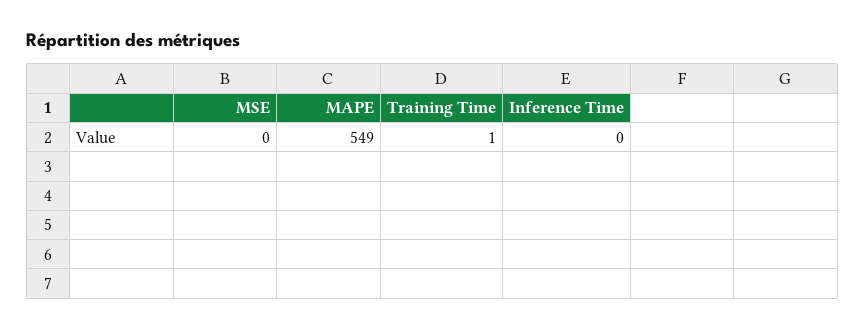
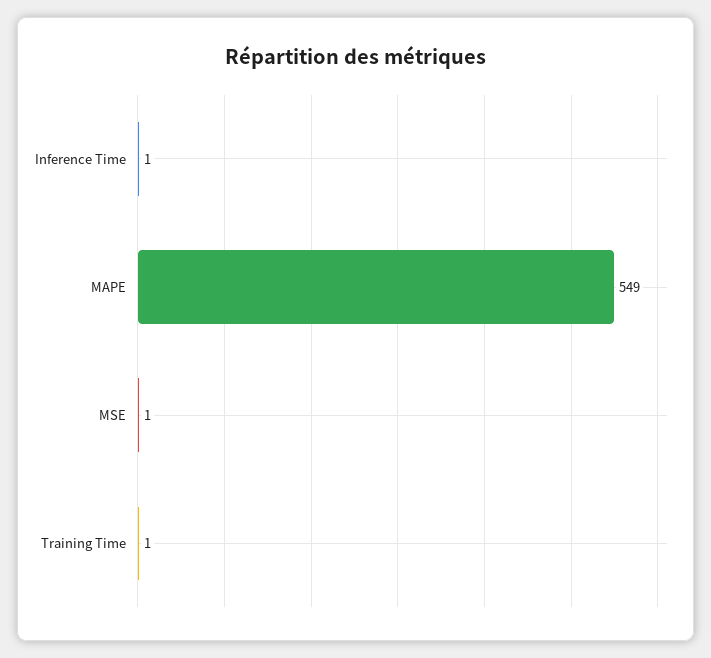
  {
-   "MSE": 0,
+   "MSE": 1,
    "MAPE": 549,
    "Training Time": 1,
-   "Inference Time": 0
+   "Inference Time": 1
  }

